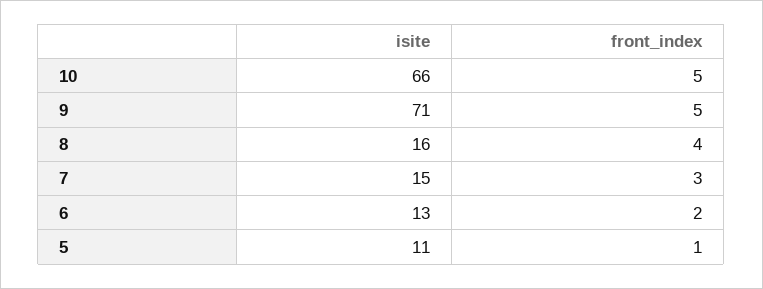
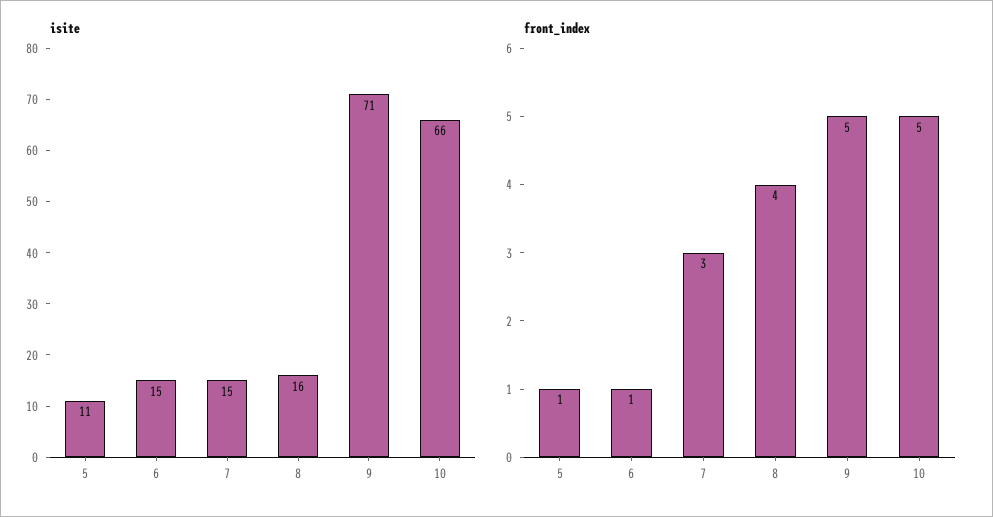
  {
    "isite": {
      "10": 66,
      "9": 71,
      "8": 16,
      "7": 15,
-     "6": 13,
+     "6": 15,
      "5": 11
    },
    "front_index": {
      "10": 5,
      "9": 5,
      "8": 4,
      "7": 3,
-     "6": 2,
+     "6": 1,
      "5": 1
    }
  }

